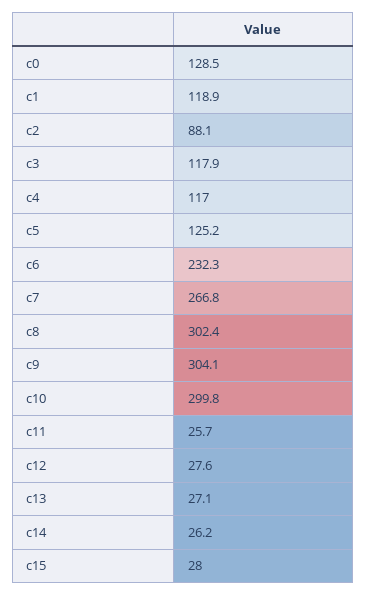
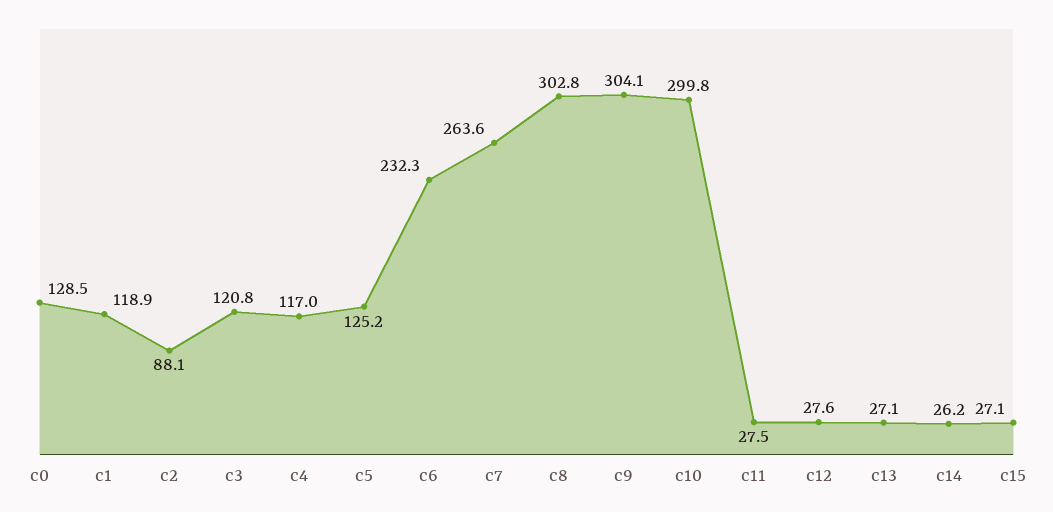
  {
    "c0": 128.5,
    "c1": 118.9,
    "c2": 88.1,
-   "c3": 117.9,
+   "c3": 120.8,
    "c4": 117,
    "c5": 125.2,
    "c6": 232.3,
-   "c7": 266.8,
+   "c7": 263.6,
-   "c8": 302.4,
+   "c8": 302.8,
    "c9": 304.1,
    "c10": 299.8,
-   "c11": 25.7,
+   "c11": 27.5,
    "c12": 27.6,
    "c13": 27.1,
    "c14": 26.2,
-   "c15": 28
+   "c15": 27.1
  }

